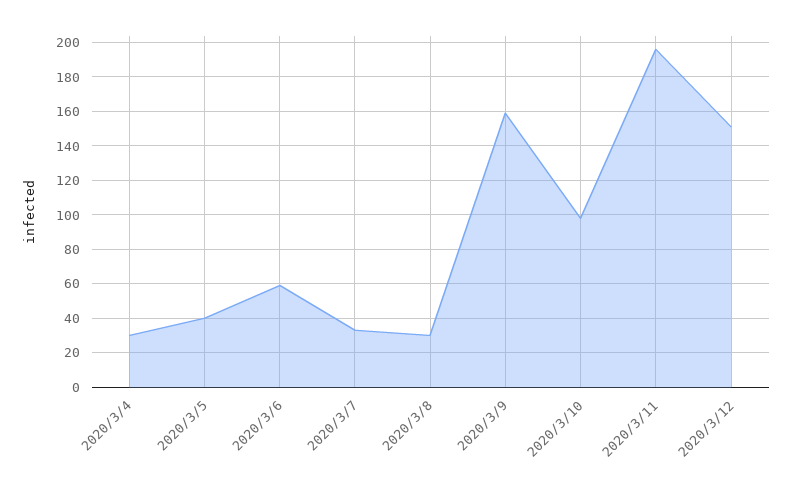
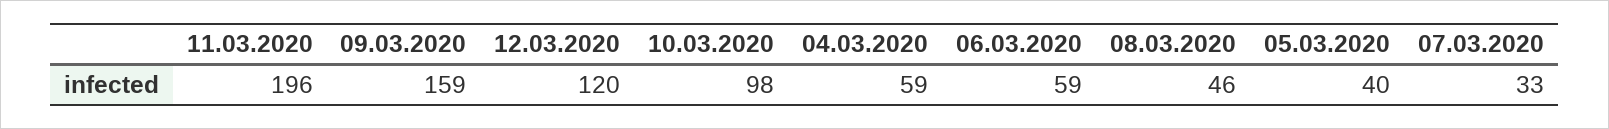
  {
-   "2020/3/4": 30,
+   "2020/3/4": 59,
    "2020/3/5": 40,
    "2020/3/6": 59,
    "2020/3/7": 33,
-   "2020/3/8": 30,
+   "2020/3/8": 46,
    "2020/3/9": 159,
    "2020/3/10": 98,
    "2020/3/11": 196,
-   "2020/3/12": 150
+   "2020/3/12": 120
  }

